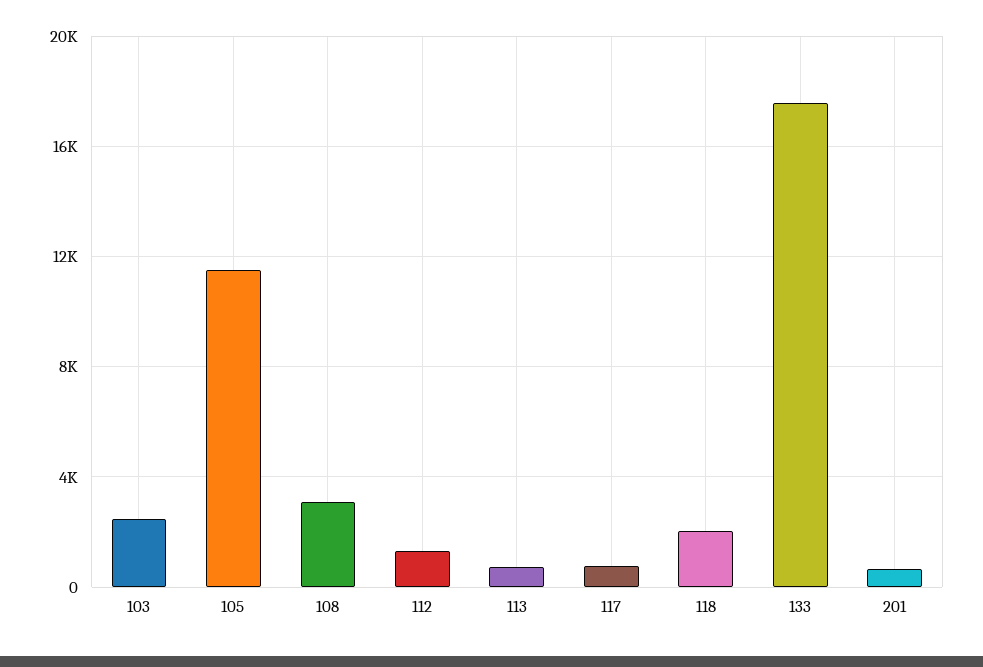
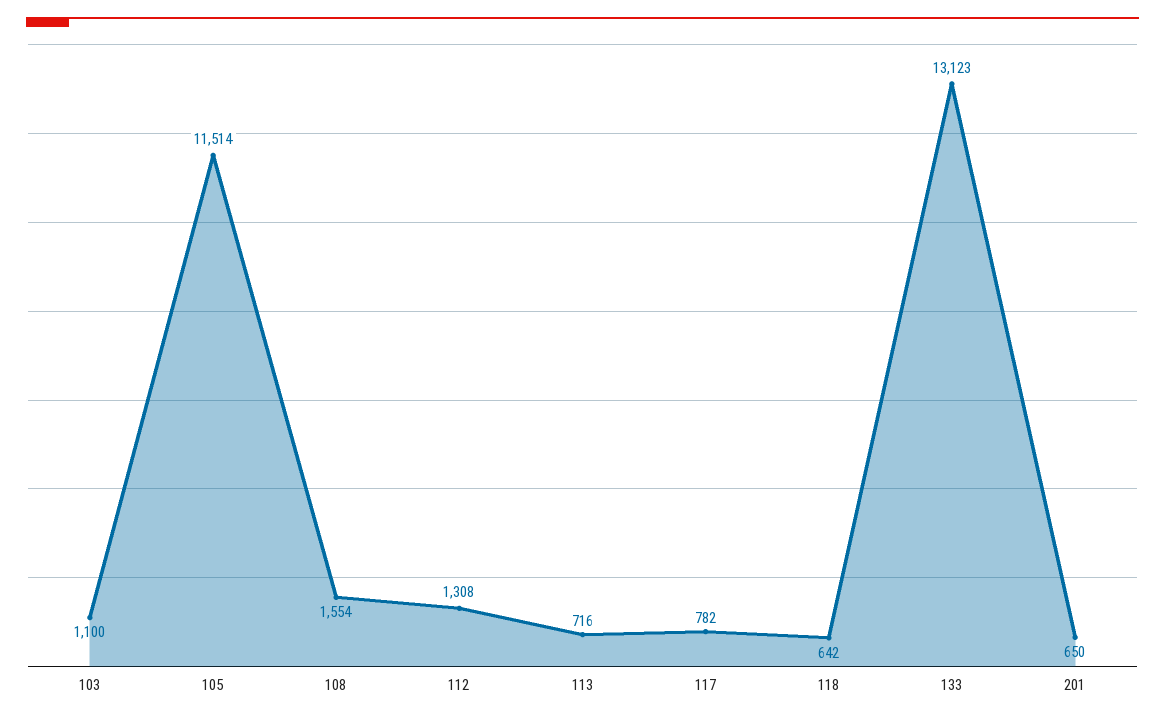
  {
-   "103": 2500,
+   "103": 1100,
    "105": 11514,
-   "108": 3000,
+   "108": 1554,
    "112": 1308,
    "113": 716,
    "117": 782,
-   "118": 2000,
+   "118": 642,
-   "133": 17500,
+   "133": 13123,
    "201": 650
  }

